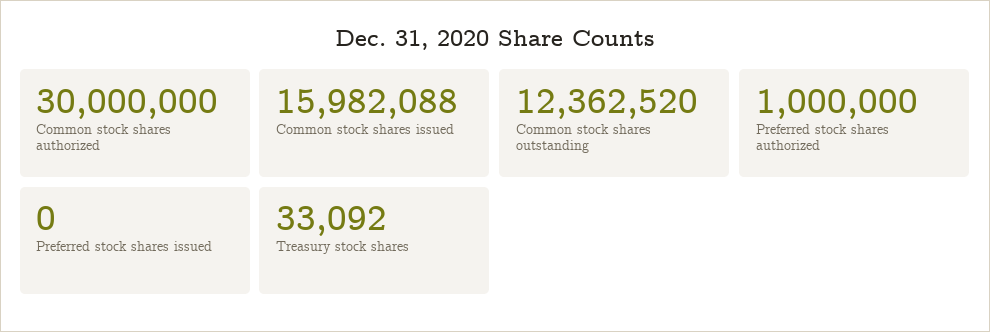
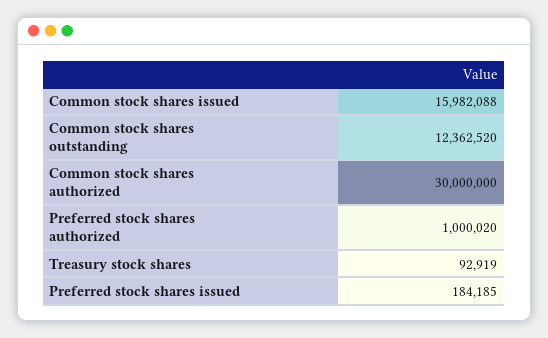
  {
    "Common stock shares authorized": 30000000,
    "Common stock shares issued": 15982088,
    "Common stock shares outstanding": 12362520,
-   "Preferred stock shares authorized": 1000000,
+   "Preferred stock shares authorized": 1000020,
-   "Preferred stock shares issued": 0,
+   "Preferred stock shares issued": 184185,
-   "Treasury stock shares": 33092
+   "Treasury stock shares": 92919
  }

